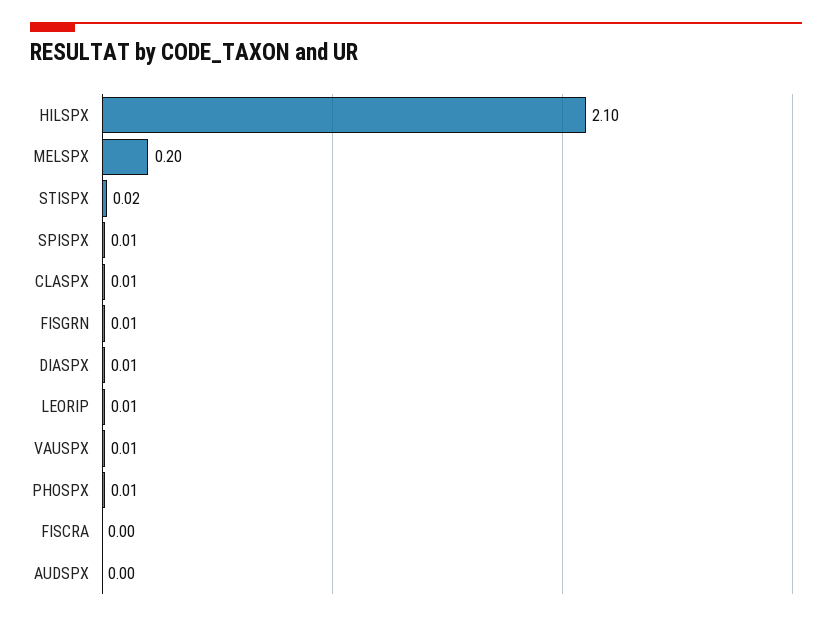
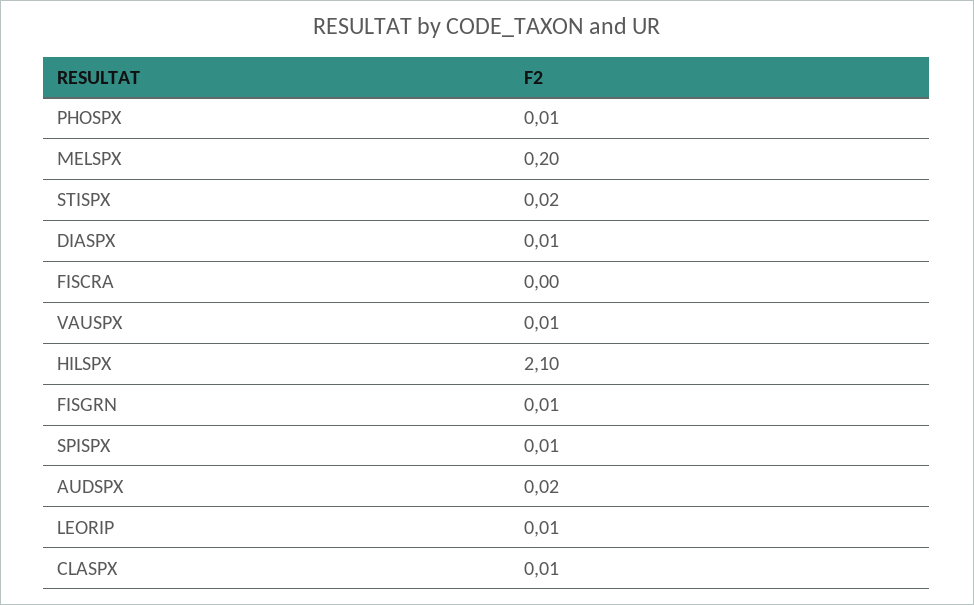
  {
    "HILSPX": 2.1,
    "MELSPX": 0.2,
    "STISPX": 0.02,
    "SPISPX": 0.01,
    "CLASPX": 0.01,
    "FISGRN": 0.01,
    "DIASPX": 0.01,
    "LEORIP": 0.01,
    "VAUSPX": 0.01,
    "PHOSPX": 0.01,
    "FISCRA": 0,
-   "AUDSPX": 0
+   "AUDSPX": 0.02
  }

